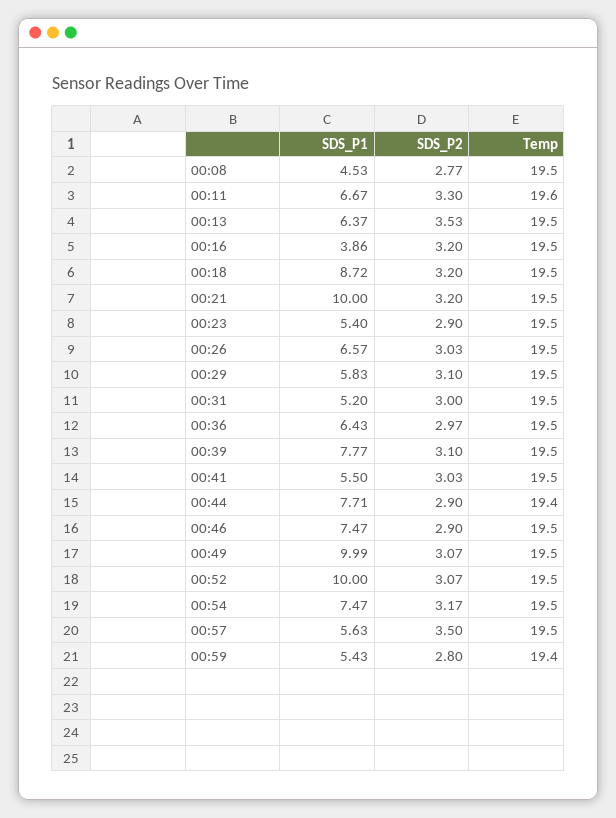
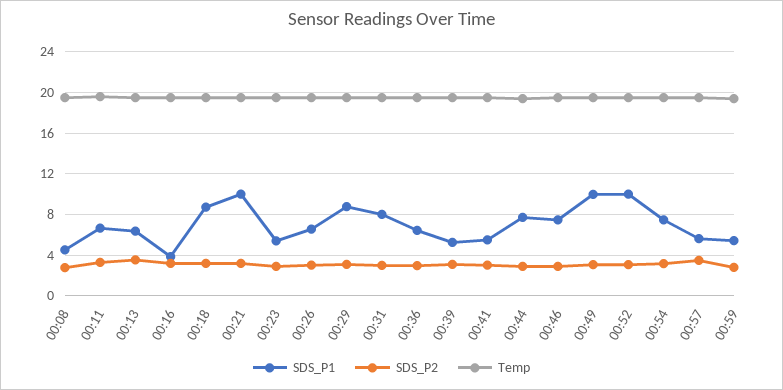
  {
    "SDS_P1": {
      "00:08": 4.53,
      "00:11": 6.67,
      "00:13": 6.37,
      "00:16": 3.86,
      "00:18": 8.72,
      "00:21": 10,
      "00:23": 5.4,
      "00:26": 6.57,
-     "00:29": 5.83,
+     "00:29": 9,
-     "00:31": 5.2,
+     "00:31": 8,
      "00:36": 6.43,
-     "00:39": 7.77,
+     "00:39": 5,
      "00:41": 5.5,
      "00:44": 7.71,
      "00:46": 7.47,
      "00:49": 9.99,
      "00:52": 10,
      "00:54": 7.47,
      "00:57": 5.63,
      "00:59": 5.43
    },
    "SDS_P2": {
      "00:08": 2.77,
      "00:11": 3.3,
      "00:13": 3.53,
      "00:16": 3.2,
      "00:18": 3.2,
      "00:21": 3.2,
      "00:23": 2.9,
      "00:26": 3.03,
      "00:29": 3.1,
      "00:31": 3,
      "00:36": 2.97,
      "00:39": 3.1,
      "00:41": 3.03,
      "00:44": 2.9,
      "00:46": 2.9,
      "00:49": 3.07,
      "00:52": 3.07,
      "00:54": 3.17,
      "00:57": 3.5,
      "00:59": 2.8
    },
    "Temp": {
      "00:08": 19.5,
      "00:11": 19.6,
      "00:13": 19.5,
      "00:16": 19.5,
      "00:18": 19.5,
      "00:21": 19.5,
      "00:23": 19.5,
      "00:26": 19.5,
      "00:29": 19.5,
      "00:31": 19.5,
      "00:36": 19.5,
      "00:39": 19.5,
      "00:41": 19.5,
      "00:44": 19.4,
      "00:46": 19.5,
      "00:49": 19.5,
      "00:52": 19.5,
      "00:54": 19.5,
      "00:57": 19.5,
      "00:59": 19.4
    }
  }

